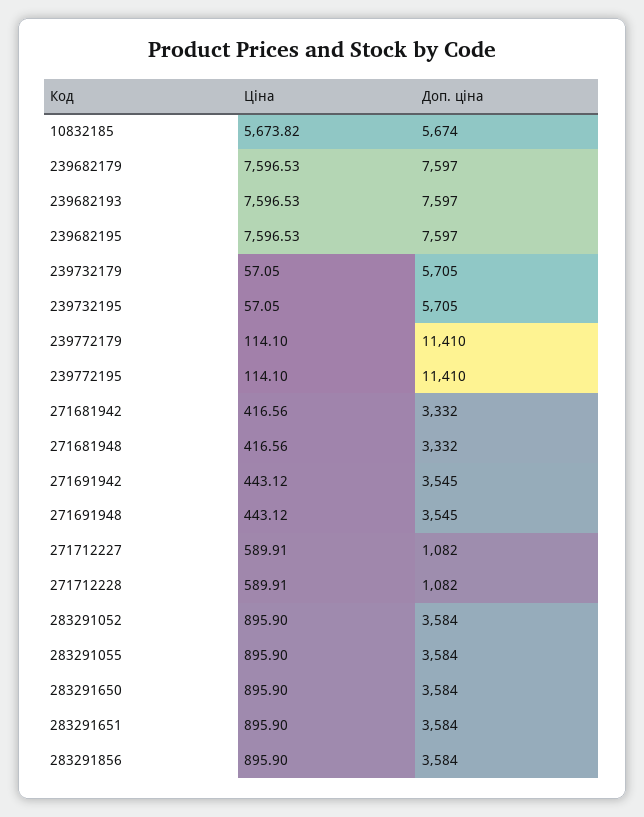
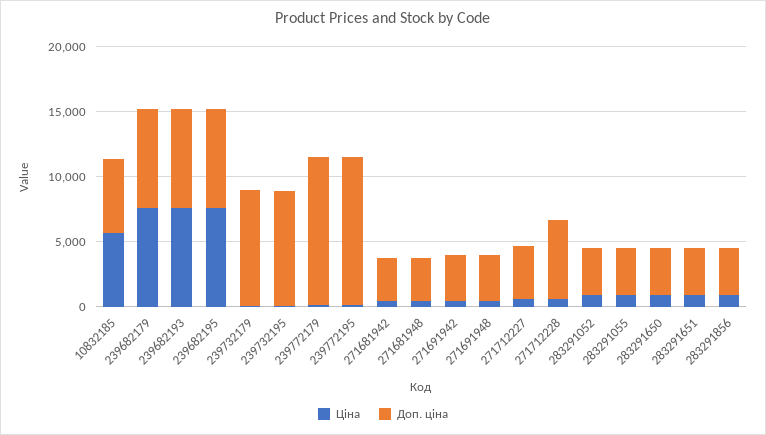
  {
    "Ціна": {
      "10832185": 5673.82,
      "239682179": 7596.53,
      "239682193": 7596.53,
      "239682195": 7596.53,
      "239732179": 57.05,
      "239732195": 57.05,
      "239772179": 114.1,
      "239772195": 114.1,
      "271681942": 416.56,
      "271681948": 416.56,
      "271691942": 443.12,
      "271691948": 443.12,
      "271712227": 589.91,
      "271712228": 589.91,
      "283291052": 895.9,
      "283291055": 895.9,
      "283291650": 895.9,
      "283291651": 895.9,
      "283291856": 895.9
    },
    "Доп. ціна": {
      "10832185": 5674,
      "239682179": 7597,
      "239682193": 7597,
      "239682195": 7597,
-     "239732179": 5705,
+     "239732179": 9000,
-     "239732195": 5705,
+     "239732195": 9000,
      "239772179": 11410,
      "239772195": 11410,
      "271681942": 3332,
      "271681948": 3332,
      "271691942": 3545,
      "271691948": 3545,
-     "271712227": 1082,
+     "271712227": 4000,
-     "271712228": 1082,
+     "271712228": 6000,
      "283291052": 3584,
      "283291055": 3584,
      "283291650": 3584,
      "283291651": 3584,
      "283291856": 3584
    }
  }

